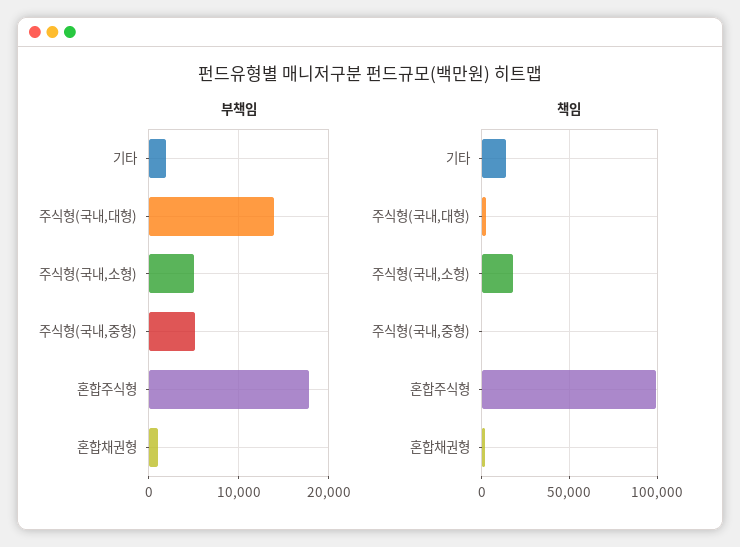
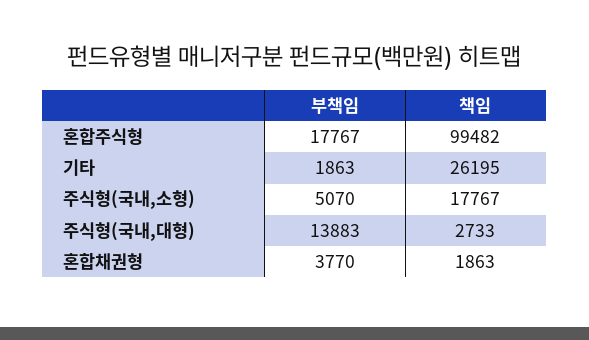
  {
    "부책임": {
      "기타": 1863,
      "주식형(국내,대형)": 13883,
      "주식형(국내,소형)": 5070,
-     "주식형(국내,중형)": 5000,
      "혼합주식형": 17767,
-     "혼합채권형": 1000
+     "혼합채권형": 3770
    },
    "책임": {
-     "기타": 15000,
+     "기타": 26195,
      "주식형(국내,대형)": 2733,
      "주식형(국내,소형)": 17767,
-     "주식형(국내,중형)": 0,
      "혼합주식형": 99482,
      "혼합채권형": 1863
    }
  }

